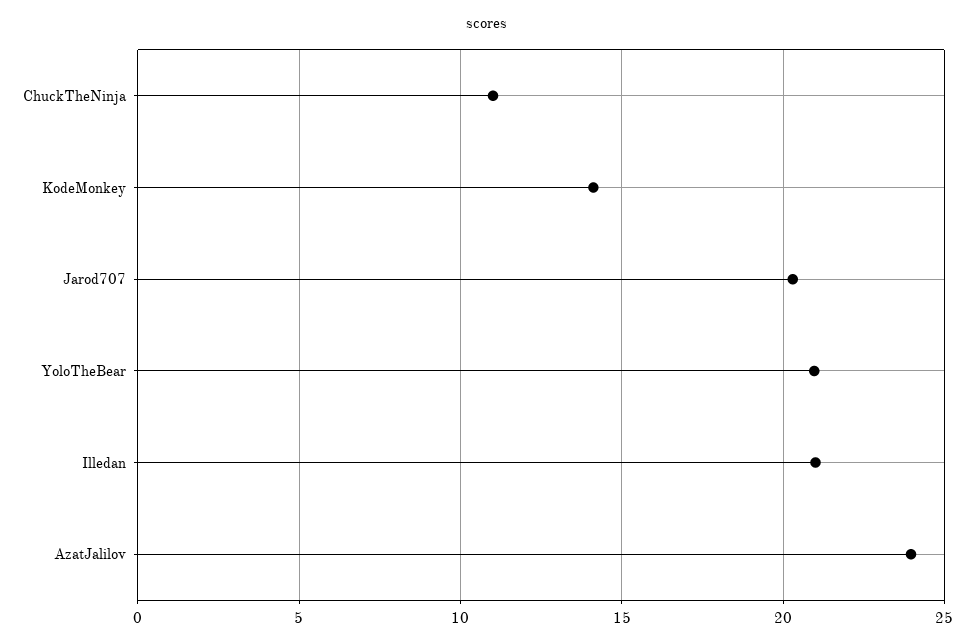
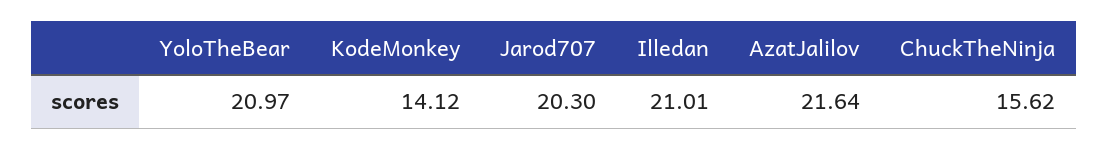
  {
-   "ChuckTheNinja": 11,
+   "ChuckTheNinja": 15.62,
    "KodeMonkey": 14.12,
    "Jarod707": 20.3,
    "YoloTheBear": 20.97,
    "Illedan": 21.01,
-   "AzatJalilov": 24
+   "AzatJalilov": 21.64
  }

